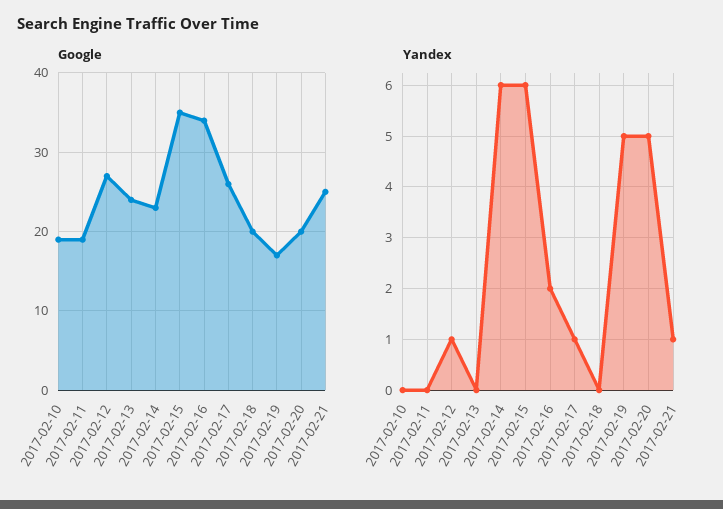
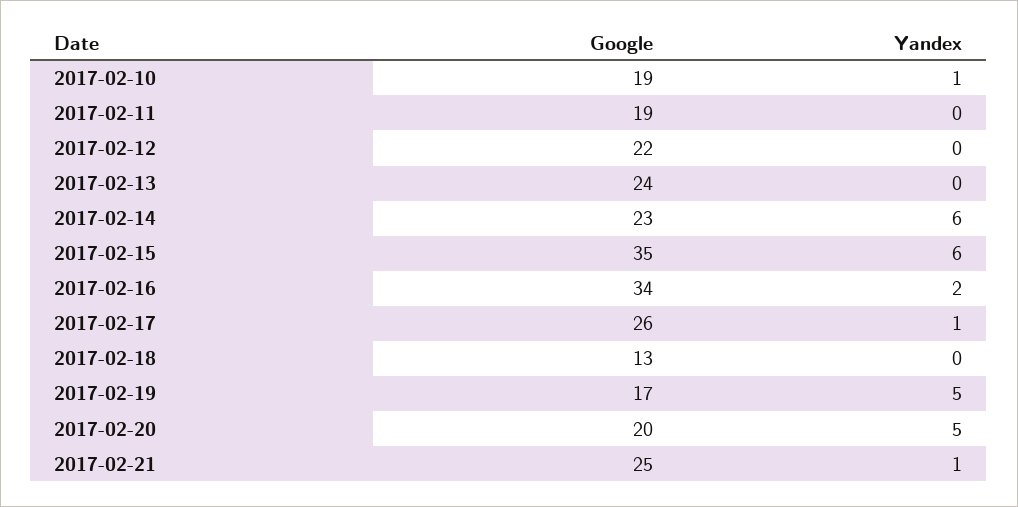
  {
    "Google": {
      "2017-02-10": 19,
      "2017-02-11": 19,
-     "2017-02-12": 27,
+     "2017-02-12": 22,
      "2017-02-13": 24,
      "2017-02-14": 23,
      "2017-02-15": 35,
      "2017-02-16": 34,
      "2017-02-17": 26,
-     "2017-02-18": 20,
+     "2017-02-18": 13,
      "2017-02-19": 17,
      "2017-02-20": 20,
      "2017-02-21": 25
    },
    "Yandex": {
-     "2017-02-10": 0,
+     "2017-02-10": 1,
      "2017-02-11": 0,
-     "2017-02-12": 1,
+     "2017-02-12": 0,
      "2017-02-13": 0,
      "2017-02-14": 6,
      "2017-02-15": 6,
      "2017-02-16": 2,
      "2017-02-17": 1,
      "2017-02-18": 0,
      "2017-02-19": 5,
      "2017-02-20": 5,
      "2017-02-21": 1
    }
  }

